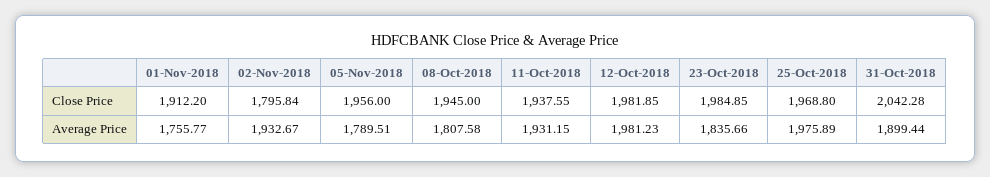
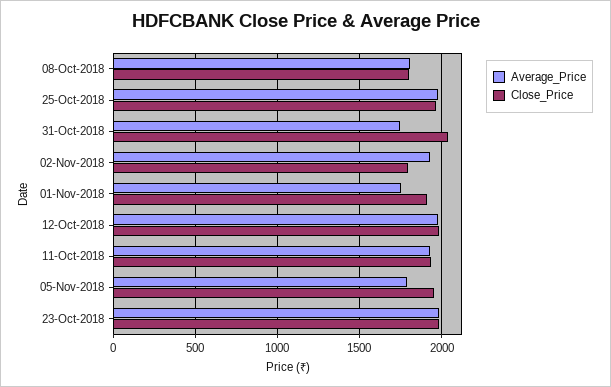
  {
    "Close Price": {
      "01-Nov-2018": 1912.2,
      "02-Nov-2018": 1795.84,
      "05-Nov-2018": 1956,
-     "08-Oct-2018": 1945,
+     "08-Oct-2018": 1800,
      "11-Oct-2018": 1937.55,
      "12-Oct-2018": 1981.85,
      "23-Oct-2018": 1984.85,
      "25-Oct-2018": 1968.8,
      "31-Oct-2018": 2042.28
    },
    "Average Price": {
      "01-Nov-2018": 1755.77,
      "02-Nov-2018": 1932.67,
      "05-Nov-2018": 1789.51,
      "08-Oct-2018": 1807.58,
      "11-Oct-2018": 1931.15,
      "12-Oct-2018": 1981.23,
-     "23-Oct-2018": 1835.66,
+     "23-Oct-2018": 2000,
      "25-Oct-2018": 1975.89,
-     "31-Oct-2018": 1899.44
+     "31-Oct-2018": 1750
    }
  }

